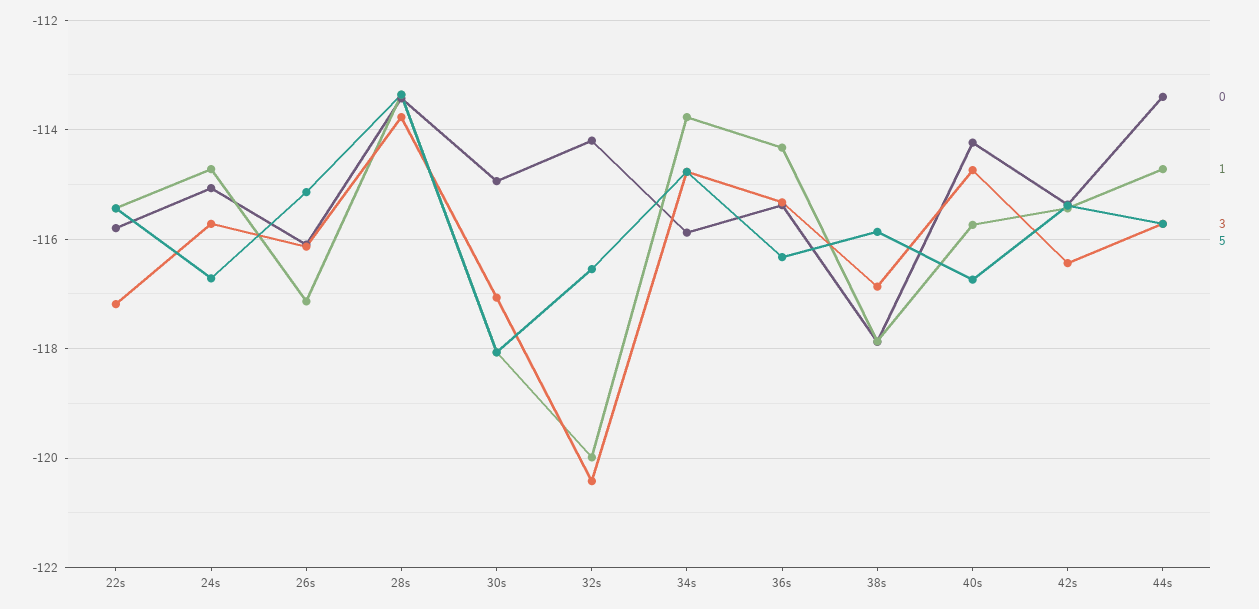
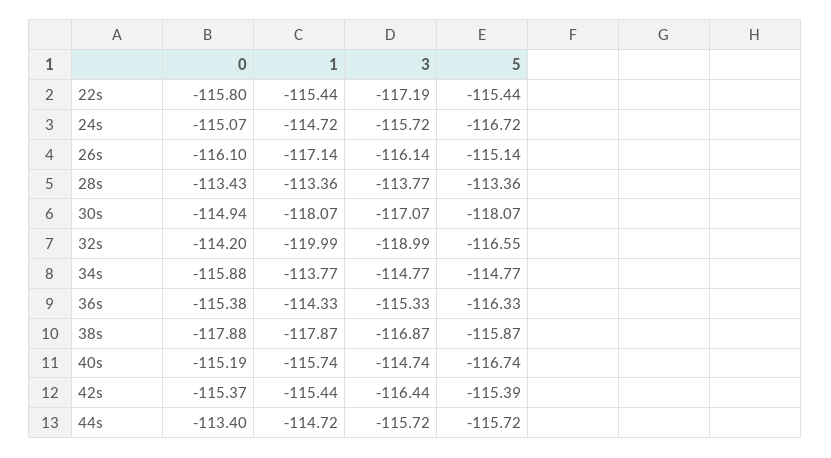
  {
    "0": {
      "22s": -115.8,
      "24s": -115.07,
      "26s": -116.1,
      "28s": -113.43,
      "30s": -114.94,
      "32s": -114.2,
      "34s": -115.88,
      "36s": -115.38,
      "38s": -117.88,
-     "40s": -114.2,
+     "40s": -115.19,
      "42s": -115.37,
      "44s": -113.4
    },
    "1": {
      "22s": -115.44,
      "24s": -114.72,
      "26s": -117.14,
      "28s": -113.36,
      "30s": -118.07,
      "32s": -119.99,
      "34s": -113.77,
      "36s": -114.33,
      "38s": -117.87,
      "40s": -115.74,
      "42s": -115.44,
      "44s": -114.72
    },
    "3": {
      "22s": -117.19,
      "24s": -115.72,
      "26s": -116.14,
      "28s": -113.77,
      "30s": -117.07,
-     "32s": -120.4,
+     "32s": -118.99,
      "34s": -114.77,
      "36s": -115.33,
      "38s": -116.87,
      "40s": -114.74,
      "42s": -116.44,
      "44s": -115.72
    },
    "5": {
      "22s": -115.44,
      "24s": -116.72,
      "26s": -115.14,
      "28s": -113.36,
      "30s": -118.07,
      "32s": -116.55,
      "34s": -114.77,
      "36s": -116.33,
      "38s": -115.87,
      "40s": -116.74,
      "42s": -115.39,
      "44s": -115.72
    }
  }

